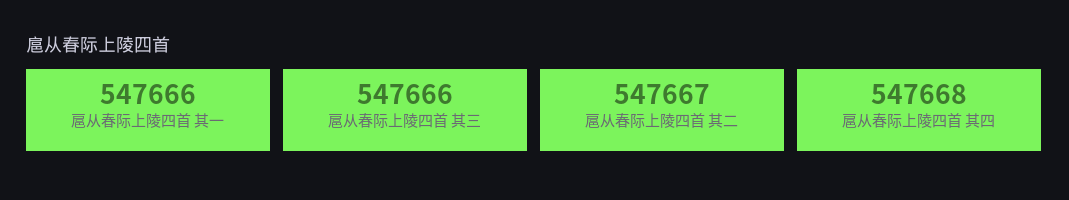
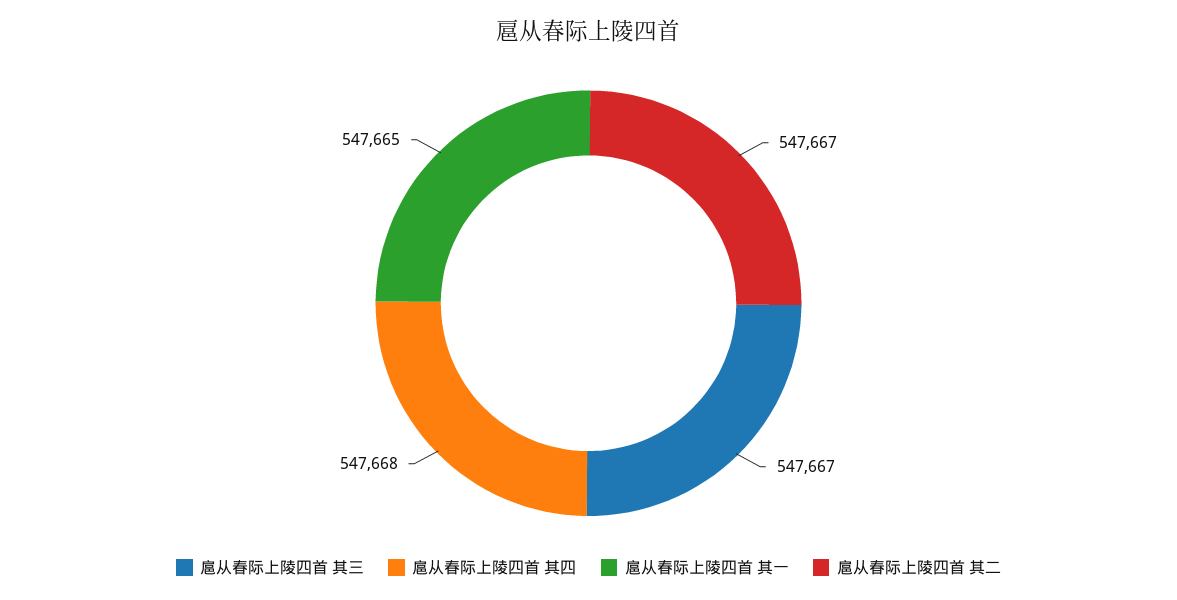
  {
-   "扈从春际上陵四首 其一": 547666,
+   "扈从春际上陵四首 其一": 547665,
-   "扈从春际上陵四首 其三": 547666,
+   "扈从春际上陵四首 其三": 547667,
    "扈从春际上陵四首 其二": 547667,
    "扈从春际上陵四首 其四": 547668
  }

